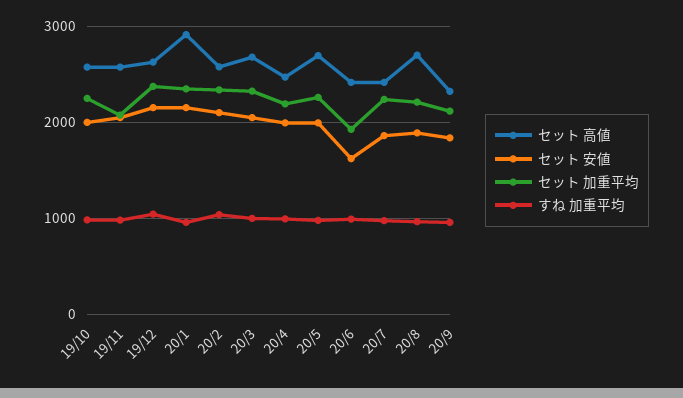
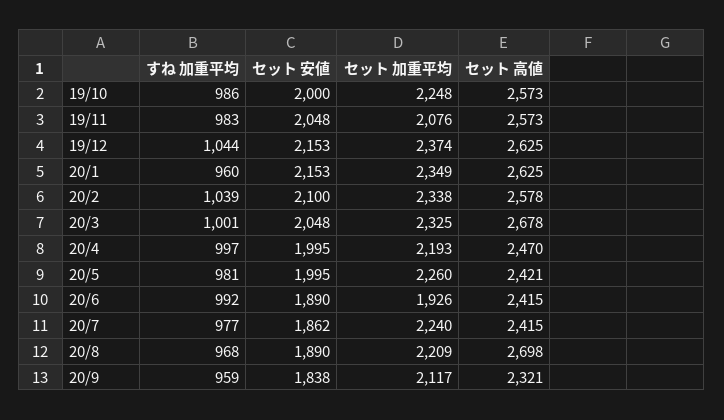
  {
    "セット 高値": {
      "19/10": 2573,
      "19/11": 2573,
      "19/12": 2625,
-     "20/1": 2900,
+     "20/1": 2625,
      "20/2": 2578,
      "20/3": 2678,
      "20/4": 2470,
-     "20/5": 2700,
+     "20/5": 2421,
      "20/6": 2415,
      "20/7": 2415,
      "20/8": 2698,
      "20/9": 2321
    },
    "セット 安値": {
      "19/10": 2000,
      "19/11": 2048,
      "19/12": 2153,
      "20/1": 2153,
      "20/2": 2100,
      "20/3": 2048,
      "20/4": 1995,
      "20/5": 1995,
-     "20/6": 1600,
+     "20/6": 1890,
      "20/7": 1862,
      "20/8": 1890,
      "20/9": 1838
    },
    "セット 加重平均": {
      "19/10": 2248,
      "19/11": 2076,
      "19/12": 2374,
      "20/1": 2349,
      "20/2": 2338,
      "20/3": 2325,
      "20/4": 2193,
      "20/5": 2260,
      "20/6": 1926,
      "20/7": 2240,
      "20/8": 2209,
      "20/9": 2117
    },
    "すね 加重平均": {
      "19/10": 986,
      "19/11": 983,
      "19/12": 1044,
      "20/1": 960,
      "20/2": 1039,
      "20/3": 1001,
      "20/4": 997,
      "20/5": 981,
      "20/6": 992,
      "20/7": 977,
      "20/8": 968,
      "20/9": 959
    }
  }

